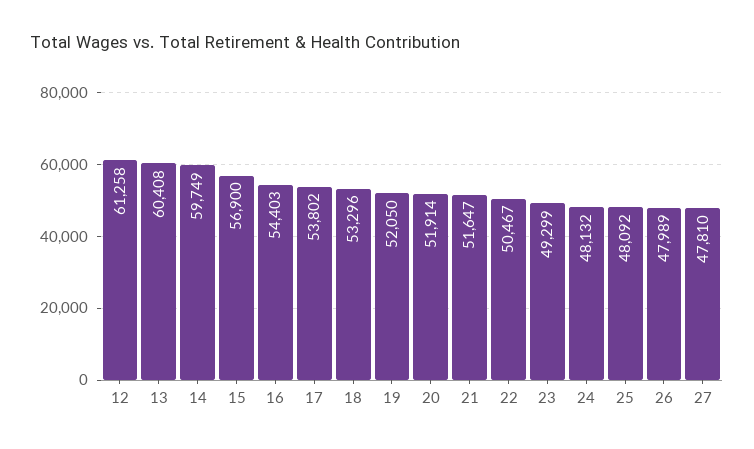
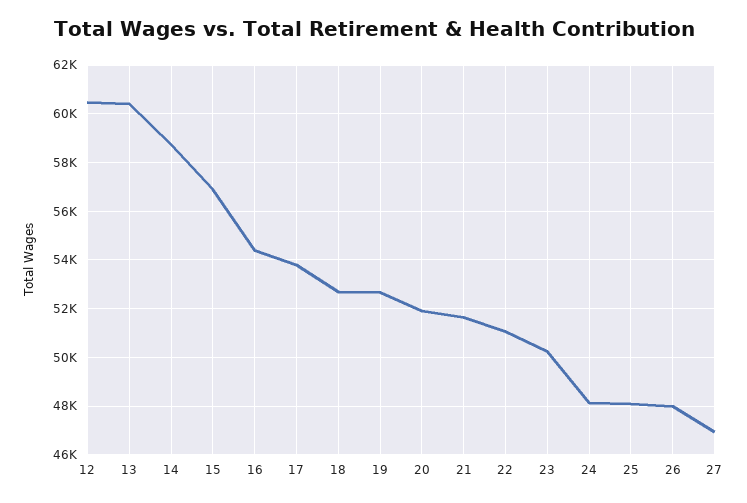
  {
-   "12": 61258,
+   "12": 60500,
    "13": 60408,
-   "14": 59749,
+   "14": 58750,
    "15": 56900,
    "16": 54403,
    "17": 53802,
-   "18": 53296,
+   "18": 52750,
-   "19": 52050,
+   "19": 52750,
    "20": 51914,
    "21": 51647,
-   "22": 50467,
+   "22": 51000,
-   "23": 49299,
+   "23": 50250,
    "24": 48132,
    "25": 48092,
    "26": 47989,
-   "27": 47810
+   "27": 47000
  }

